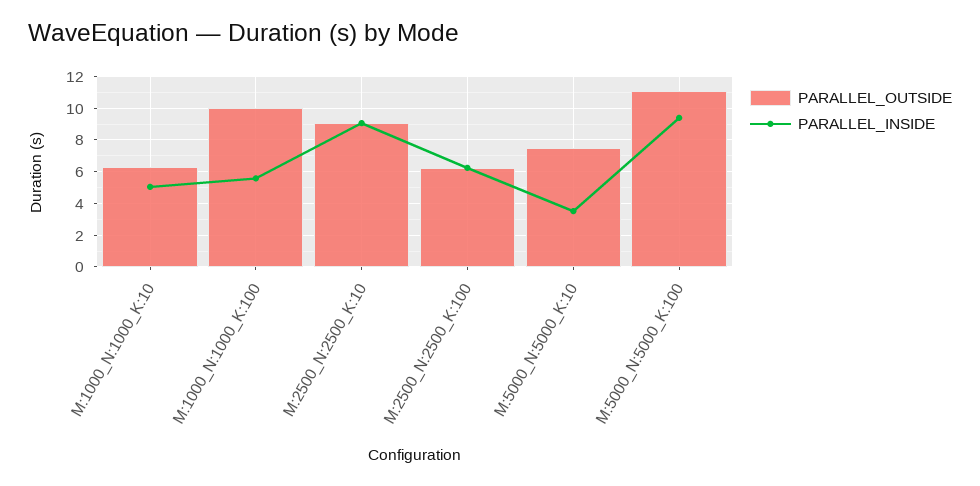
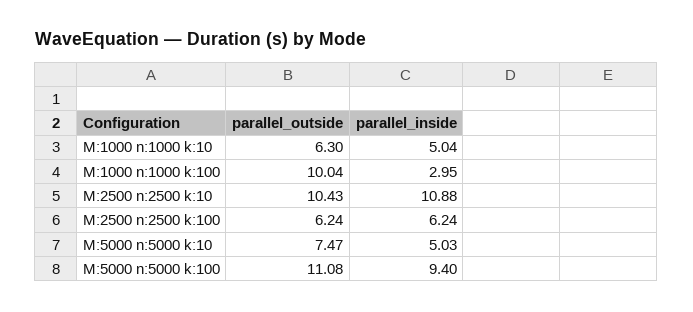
  {
    "PARALLEL_OUTSIDE": {
      "M:1000_N:1000_K:10": 6.3,
      "M:1000_N:1000_K:100": 10.04,
-     "M:2500_N:2500_K:10": 9,
+     "M:2500_N:2500_K:10": 10.43,
      "M:2500_N:2500_K:100": 6.24,
      "M:5000_N:5000_K:10": 7.47,
      "M:5000_N:5000_K:100": 11.08
    },
    "PARALLEL_INSIDE": {
      "M:1000_N:1000_K:10": 5.04,
-     "M:1000_N:1000_K:100": 5.5,
+     "M:1000_N:1000_K:100": 2.95,
-     "M:2500_N:2500_K:10": 9,
+     "M:2500_N:2500_K:10": 10.88,
      "M:2500_N:2500_K:100": 6.24,
-     "M:5000_N:5000_K:10": 3.5,
+     "M:5000_N:5000_K:10": 5.03,
      "M:5000_N:5000_K:100": 9.4
    }
  }

